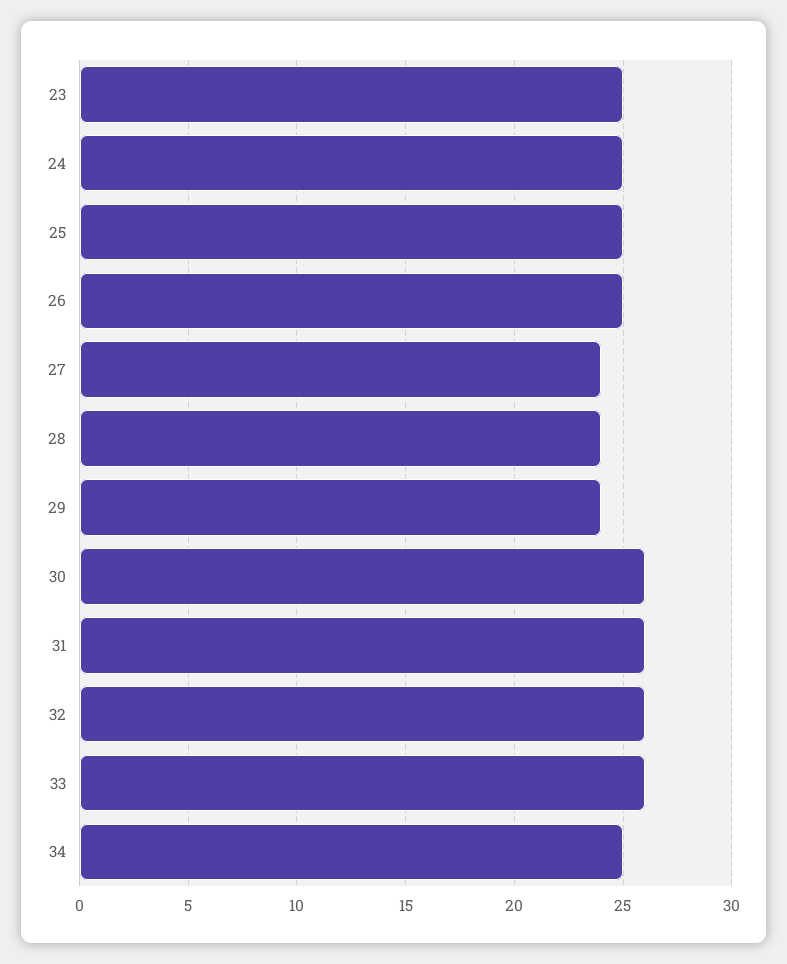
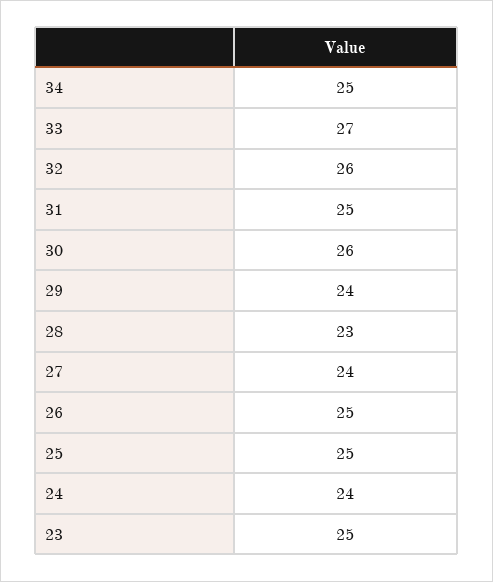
  {
    "23": 25,
-   "24": 25,
+   "24": 24,
    "25": 25,
    "26": 25,
    "27": 24,
-   "28": 24,
+   "28": 23,
    "29": 24,
    "30": 26,
-   "31": 26,
+   "31": 25,
    "32": 26,
-   "33": 26,
+   "33": 27,
    "34": 25
  }

